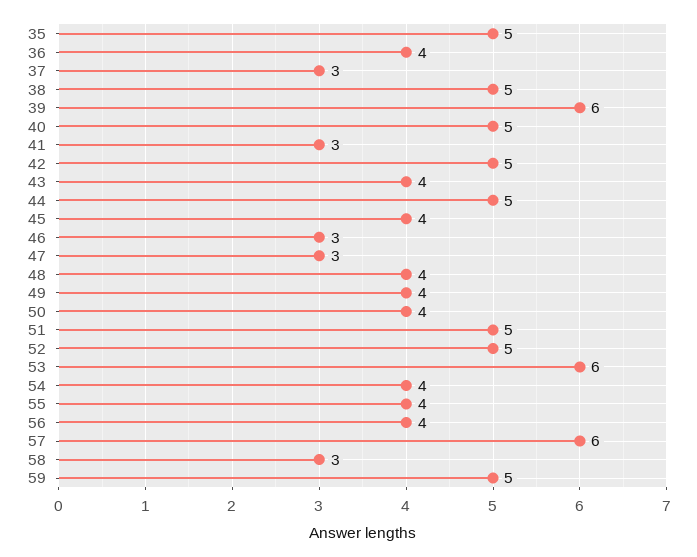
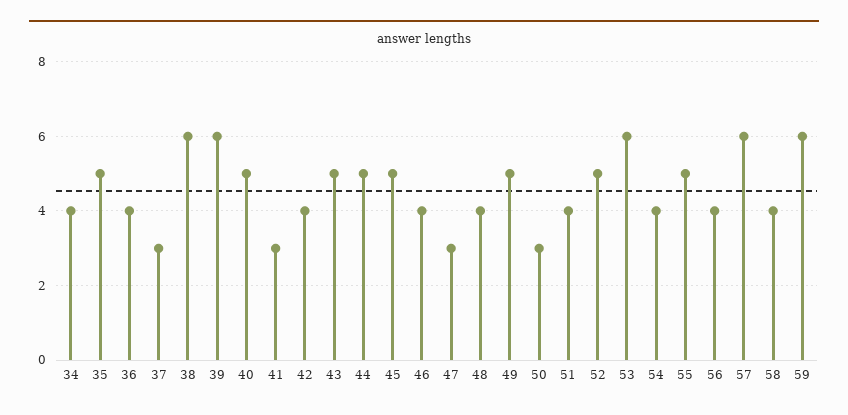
  {
    "35": 5,
    "36": 4,
    "37": 3,
-   "38": 5,
+   "38": 6,
    "39": 6,
    "40": 5,
    "41": 3,
-   "42": 5,
+   "42": 4,
-   "43": 4,
+   "43": 5,
    "44": 5,
-   "45": 4,
+   "45": 5,
-   "46": 3,
+   "46": 4,
    "47": 3,
    "48": 4,
-   "49": 4,
+   "49": 5,
-   "50": 4,
+   "50": 3,
-   "51": 5,
+   "51": 4,
    "52": 5,
    "53": 6,
    "54": 4,
-   "55": 4,
+   "55": 5,
    "56": 4,
    "57": 6,
-   "58": 3,
+   "58": 4,
-   "59": 5
+   "59": 6,
+   "34": 4
  }

